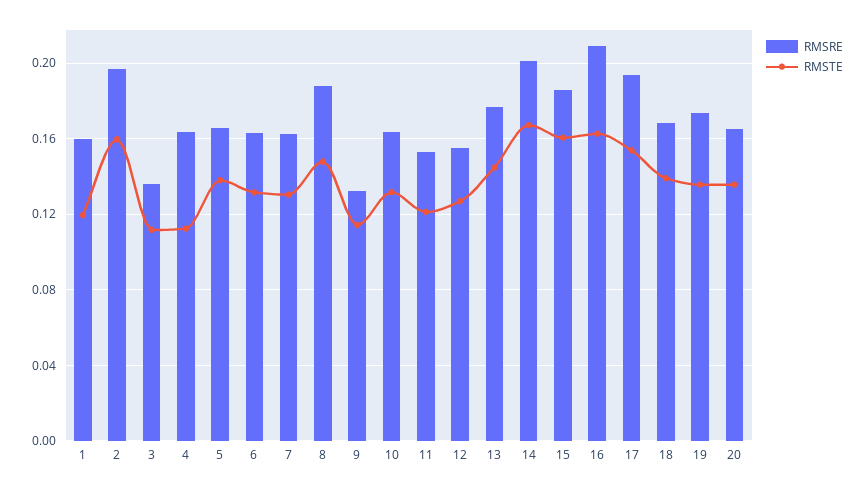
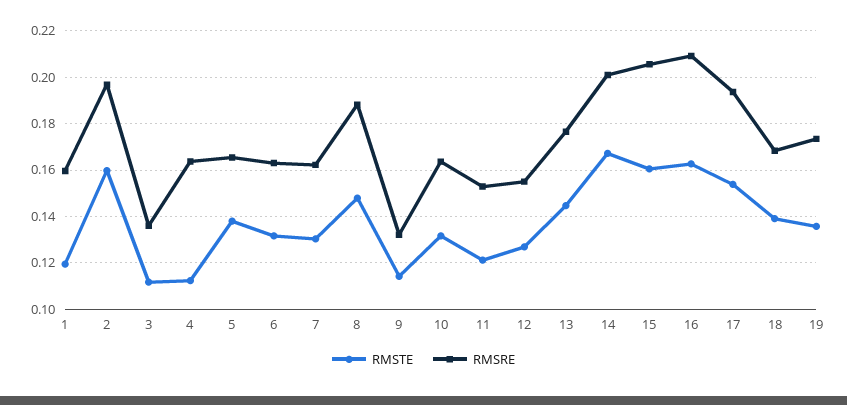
  {
    "RMSRE": {
      "1": 0.16,
      "2": 0.195,
      "3": 0.135,
      "4": 0.165,
      "5": 0.165,
      "6": 0.165,
      "7": 0.16,
      "8": 0.19,
      "9": 0.13,
      "10": 0.165,
      "11": 0.155,
      "12": 0.155,
      "13": 0.175,
      "14": 0.2,
-     "15": 0.185,
+     "15": 0.205,
      "16": 0.21,
      "17": 0.195,
      "18": 0.17,
-     "19": 0.175,
+     "19": 0.175
-     "20": 0.165
    },
    "RMSTE": {
      "1": 0.12,
      "2": 0.16,
      "3": 0.11,
      "4": 0.11,
      "5": 0.14,
      "6": 0.13,
      "7": 0.13,
      "8": 0.15,
      "9": 0.115,
      "10": 0.13,
      "11": 0.12,
      "12": 0.125,
      "13": 0.145,
      "14": 0.165,
      "15": 0.16,
      "16": 0.165,
      "17": 0.155,
      "18": 0.14,
-     "19": 0.135,
+     "19": 0.135
-     "20": 0.135
    }
  }

